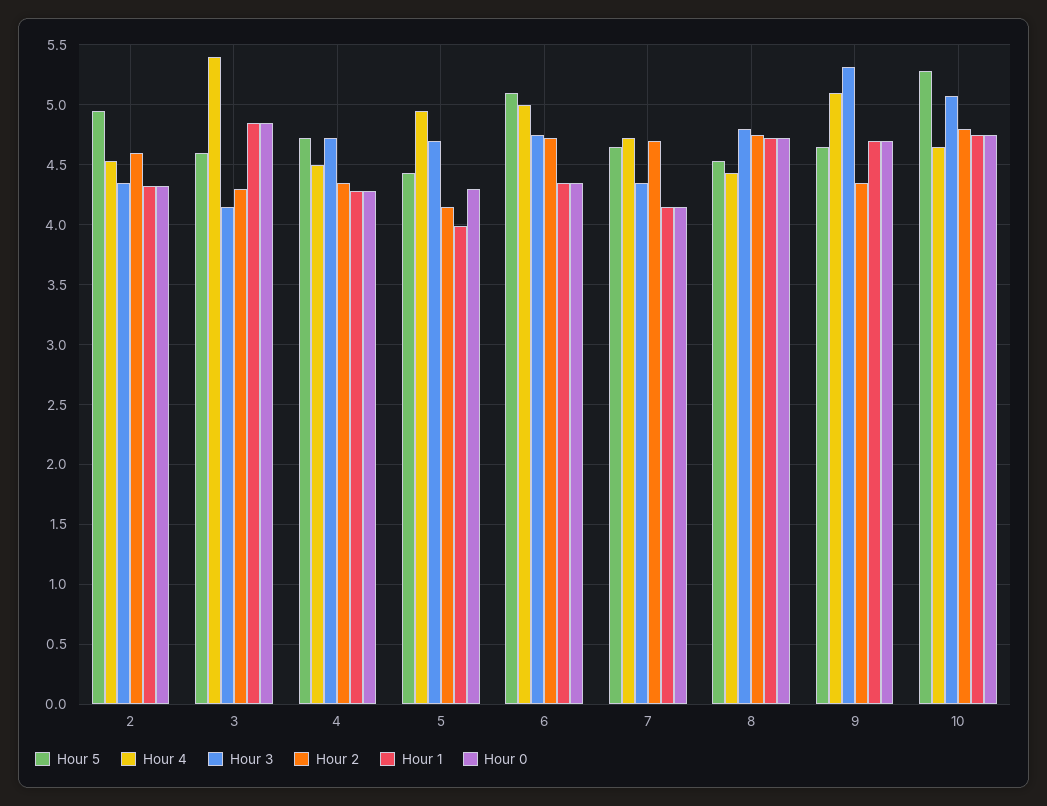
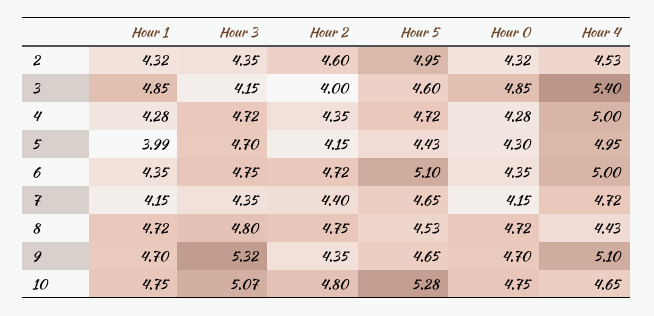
  {
    "Hour 5": {
      "2": 4.95,
      "3": 4.6,
      "4": 4.72,
      "5": 4.43,
      "6": 5.1,
      "7": 4.65,
      "8": 4.53,
      "9": 4.65,
      "10": 5.28
    },
    "Hour 4": {
      "2": 4.53,
      "3": 5.4,
-     "4": 4.5,
+     "4": 5,
      "5": 4.95,
      "6": 5,
      "7": 4.72,
      "8": 4.43,
      "9": 5.1,
      "10": 4.65
    },
    "Hour 3": {
      "2": 4.35,
      "3": 4.15,
      "4": 4.72,
      "5": 4.7,
      "6": 4.75,
      "7": 4.35,
      "8": 4.8,
      "9": 5.32,
      "10": 5.07
    },
    "Hour 2": {
      "2": 4.6,
-     "3": 4.3,
+     "3": 4,
      "4": 4.35,
      "5": 4.15,
      "6": 4.72,
-     "7": 4.7,
+     "7": 4.4,
      "8": 4.75,
      "9": 4.35,
      "10": 4.8
    },
    "Hour 1": {
      "2": 4.32,
      "3": 4.85,
      "4": 4.28,
      "5": 3.99,
      "6": 4.35,
      "7": 4.15,
      "8": 4.72,
      "9": 4.7,
      "10": 4.75
    },
    "Hour 0": {
      "2": 4.32,
      "3": 4.85,
      "4": 4.28,
      "5": 4.3,
      "6": 4.35,
      "7": 4.15,
      "8": 4.72,
      "9": 4.7,
      "10": 4.75
    }
  }

